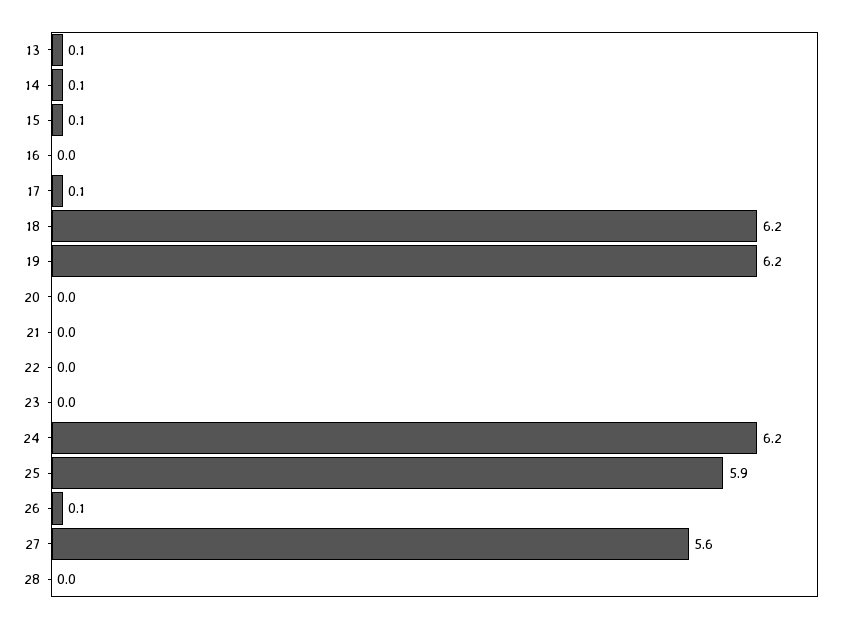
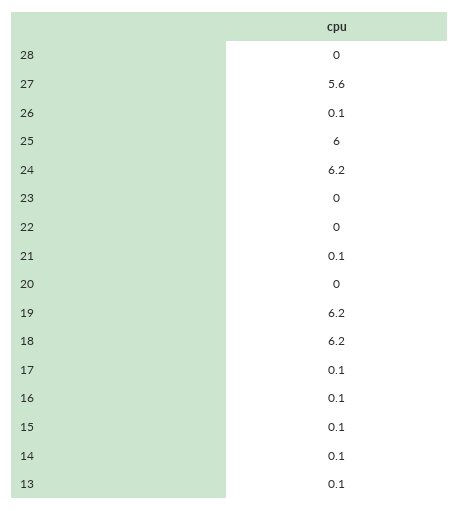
  {
    "13": 0.1,
    "14": 0.1,
    "15": 0.1,
-   "16": 0,
+   "16": 0.1,
    "17": 0.1,
    "18": 6.2,
    "19": 6.2,
    "20": 0,
-   "21": 0,
+   "21": 0.1,
    "22": 0,
    "23": 0,
    "24": 6.2,
-   "25": 5.9,
+   "25": 6,
    "26": 0.1,
    "27": 5.6,
    "28": 0
  }

